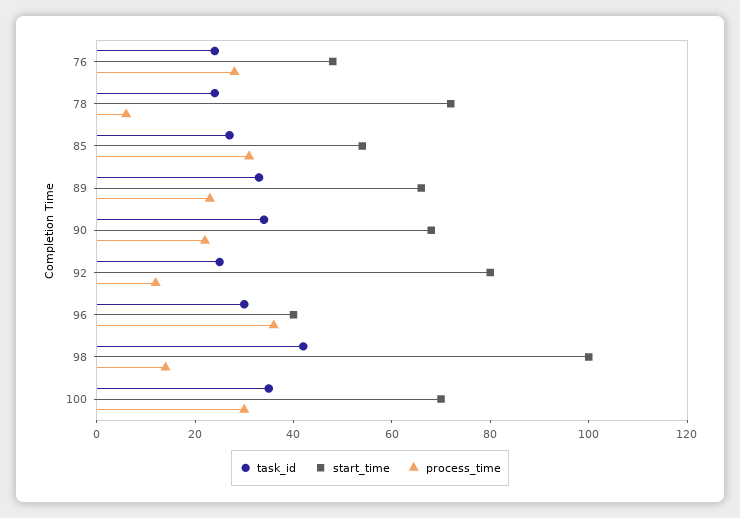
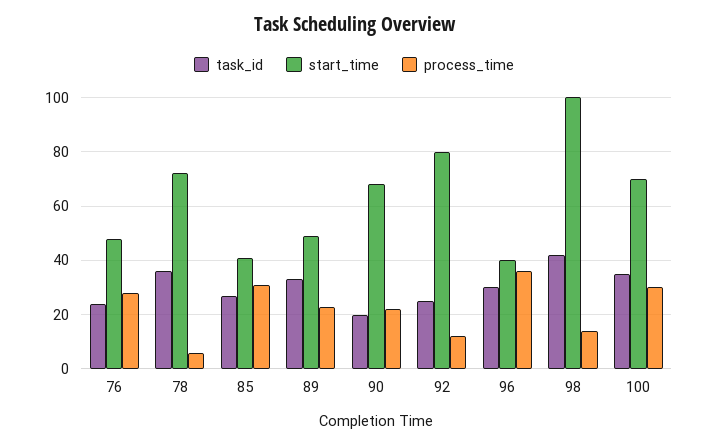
  {
    "task_id": {
      "76": 25,
-     "78": 25,
+     "78": 35,
      "85": 25,
      "89": 35,
-     "90": 35,
+     "90": 20,
      "92": 25,
      "96": 30,
      "98": 40,
      "100": 35
    },
    "start_time": {
      "76": 50,
      "78": 70,
-     "85": 55,
+     "85": 40,
-     "89": 65,
+     "89": 50,
      "90": 70,
      "92": 80,
      "96": 40,
      "98": 100,
      "100": 70
    },
    "process_time": {
      "76": 30,
      "78": 5,
      "85": 30,
      "89": 25,
      "90": 20,
      "92": 10,
      "96": 35,
      "98": 15,
      "100": 30
    }
  }

